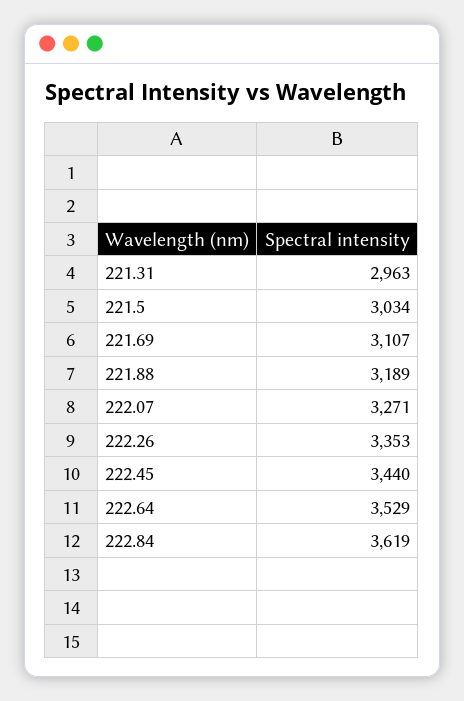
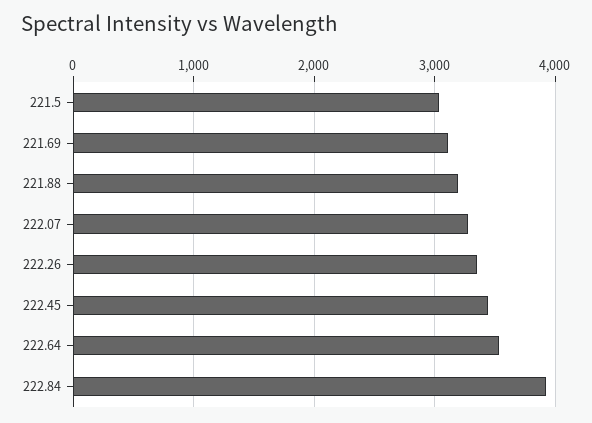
  {
-   "221.31": 2963,
    "221.5": 3034,
    "221.69": 3107,
    "221.88": 3189,
    "222.07": 3271,
    "222.26": 3353,
    "222.45": 3440,
    "222.64": 3529,
-   "222.84": 3619
+   "222.84": 3900
  }

